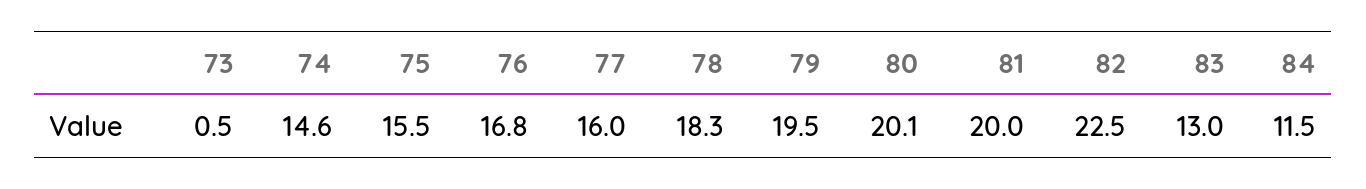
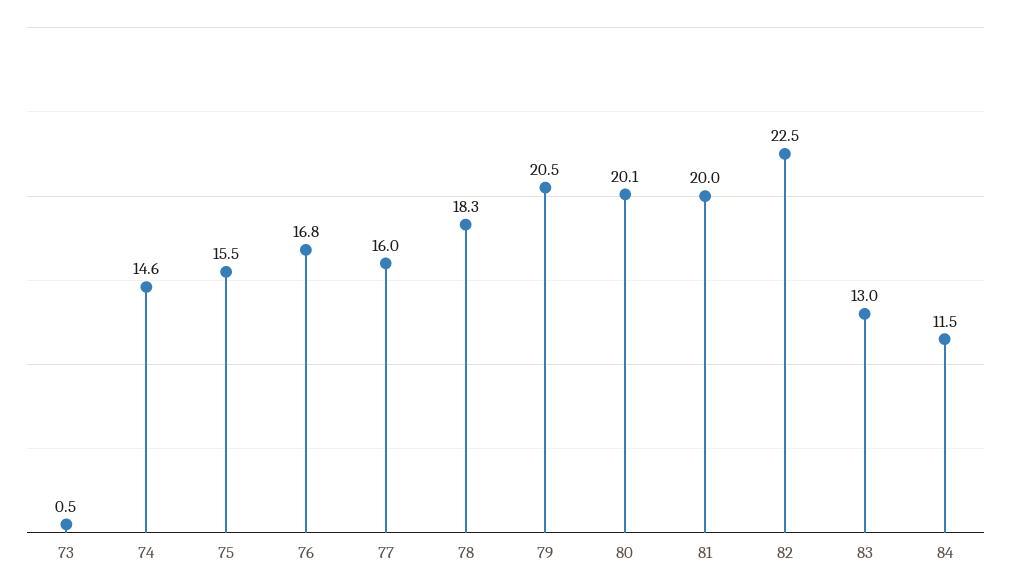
  {
    "73": 0.5,
    "74": 14.6,
    "75": 15.5,
    "76": 16.8,
    "77": 16,
    "78": 18.3,
-   "79": 19.5,
+   "79": 20.5,
    "80": 20.1,
    "81": 20,
    "82": 22.5,
    "83": 13,
    "84": 11.5
  }

